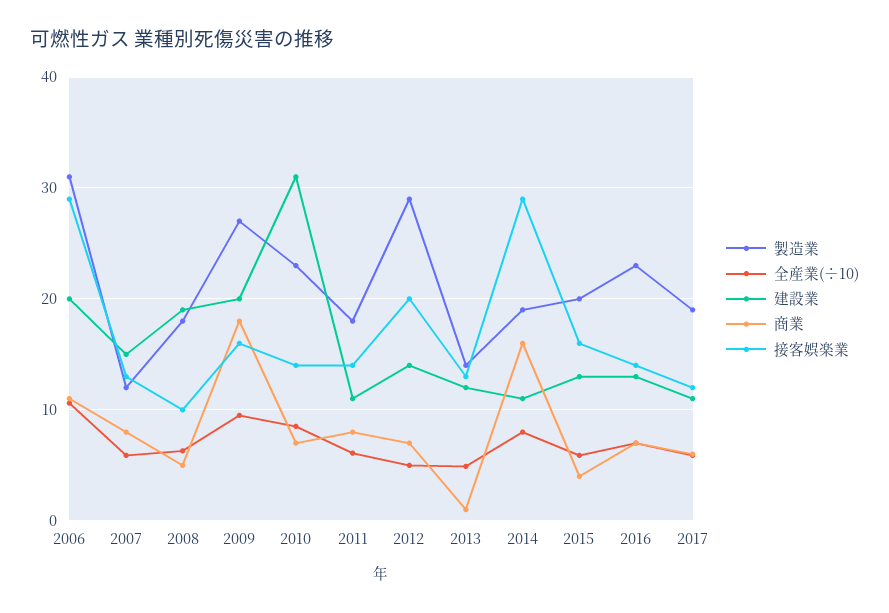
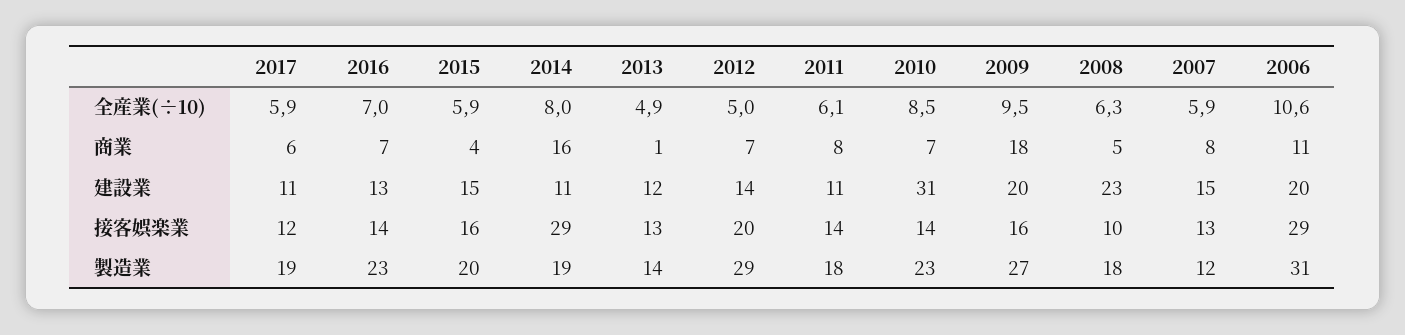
  {
    "製造業": {
      "2006": 31,
      "2007": 12,
      "2008": 18,
      "2009": 27,
      "2010": 23,
      "2011": 18,
      "2012": 29,
      "2013": 14,
      "2014": 19,
      "2015": 20,
      "2016": 23,
      "2017": 19
    },
    "全産業(÷10)": {
      "2006": 10.6,
      "2007": 5.9,
      "2008": 6.3,
      "2009": 9.5,
      "2010": 8.5,
      "2011": 6.1,
      "2012": 5,
      "2013": 4.9,
      "2014": 8,
      "2015": 5.9,
      "2016": 7,
      "2017": 5.9
    },
    "建設業": {
      "2006": 20,
      "2007": 15,
-     "2008": 19,
+     "2008": 23,
      "2009": 20,
      "2010": 31,
      "2011": 11,
      "2012": 14,
      "2013": 12,
      "2014": 11,
-     "2015": 13,
+     "2015": 15,
      "2016": 13,
      "2017": 11
    },
    "商業": {
      "2006": 11,
      "2007": 8,
      "2008": 5,
      "2009": 18,
      "2010": 7,
      "2011": 8,
      "2012": 7,
      "2013": 1,
      "2014": 16,
      "2015": 4,
      "2016": 7,
      "2017": 6
    },
    "接客娯楽業": {
      "2006": 29,
      "2007": 13,
      "2008": 10,
      "2009": 16,
      "2010": 14,
      "2011": 14,
      "2012": 20,
      "2013": 13,
      "2014": 29,
      "2015": 16,
      "2016": 14,
      "2017": 12
    }
  }

